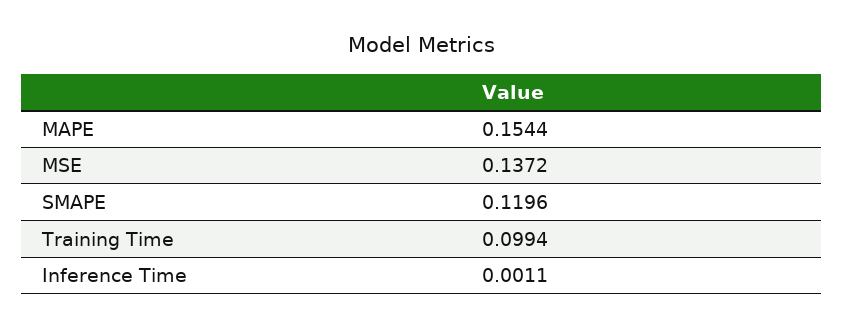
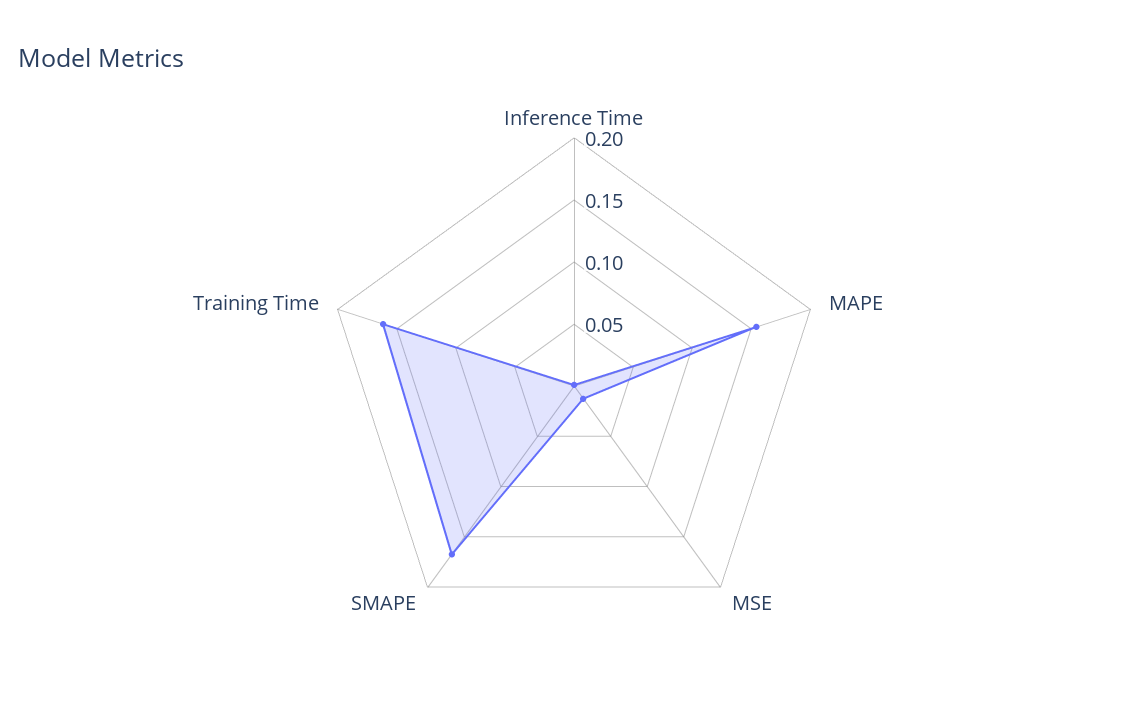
  {
    "MAPE": 0.1544,
-   "MSE": 0.1372,
+   "MSE": 0.01,
-   "SMAPE": 0.1196,
+   "SMAPE": 0.17,
-   "Training Time": 0.0994,
+   "Training Time": 0.16,
    "Inference Time": 0.0011
  }

